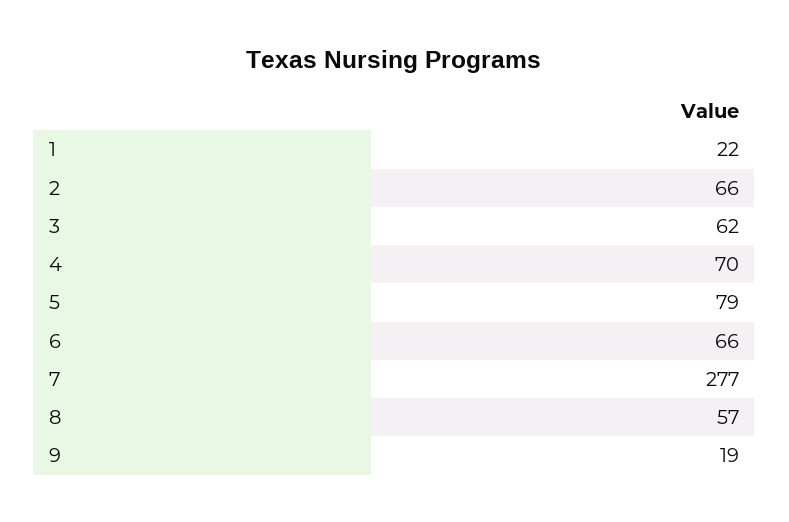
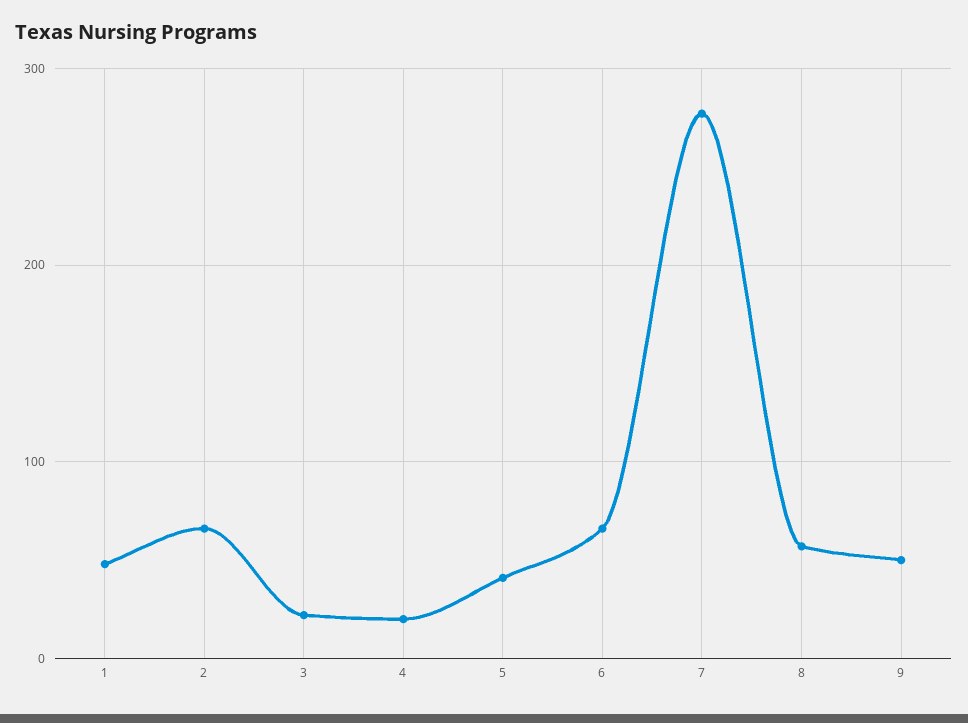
  {
-   "1": 22,
+   "1": 50,
    "2": 66,
-   "3": 62,
+   "3": 20,
-   "4": 70,
+   "4": 20,
-   "5": 79,
+   "5": 40,
    "6": 66,
    "7": 277,
    "8": 57,
-   "9": 19
+   "9": 50
  }

